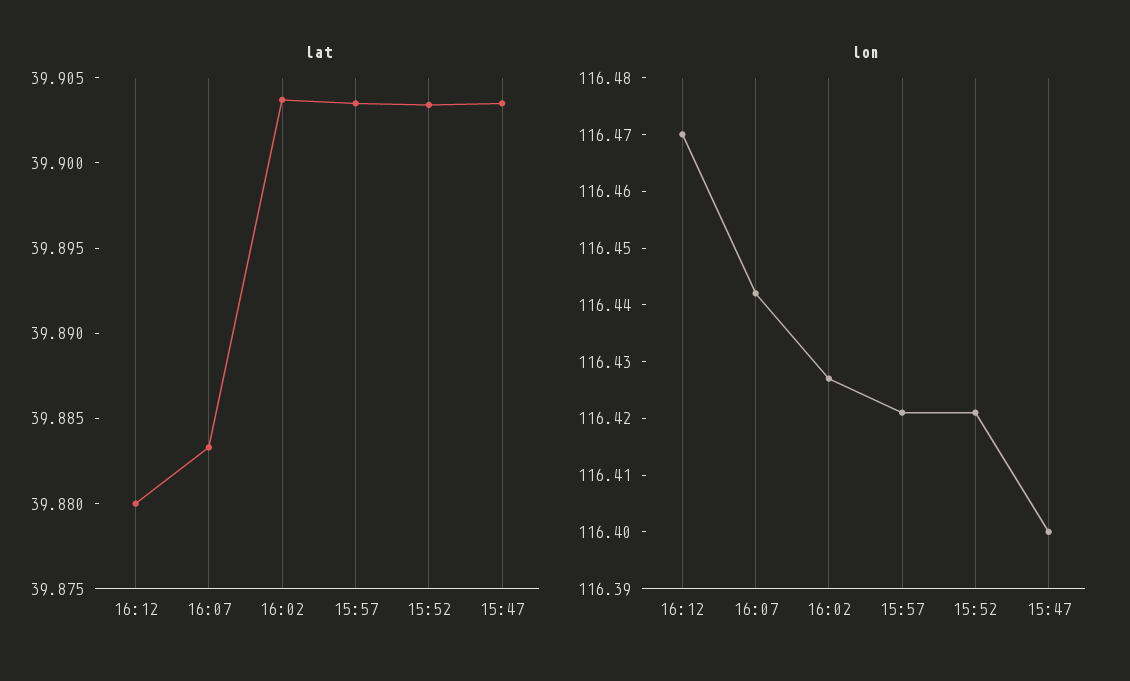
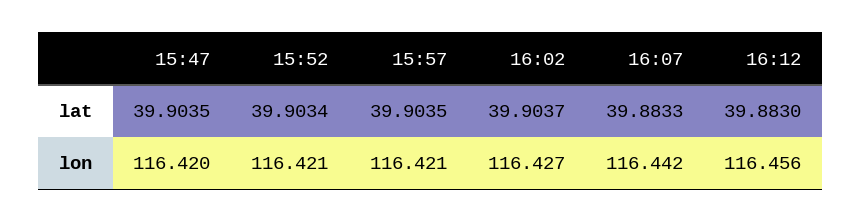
  {
    "lat": {
-     "16:12": 39.88,
+     "16:12": 39.883,
      "16:07": 39.8833,
      "16:02": 39.9037,
      "15:57": 39.9035,
      "15:52": 39.9034,
      "15:47": 39.9035
    },
    "lon": {
-     "16:12": 116.47,
+     "16:12": 116.456,
      "16:07": 116.442,
      "16:02": 116.427,
      "15:57": 116.421,
      "15:52": 116.421,
-     "15:47": 116.4
+     "15:47": 116.42
    }
  }

